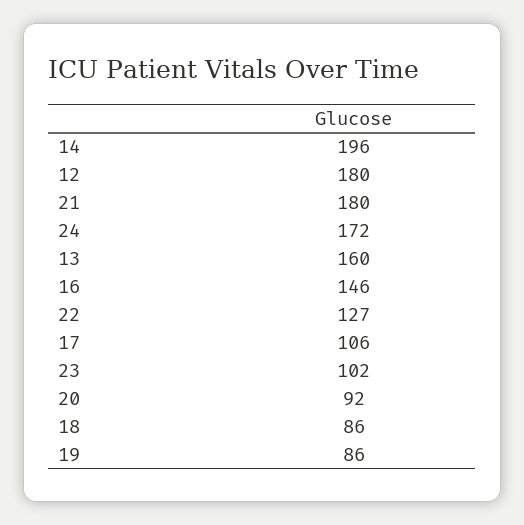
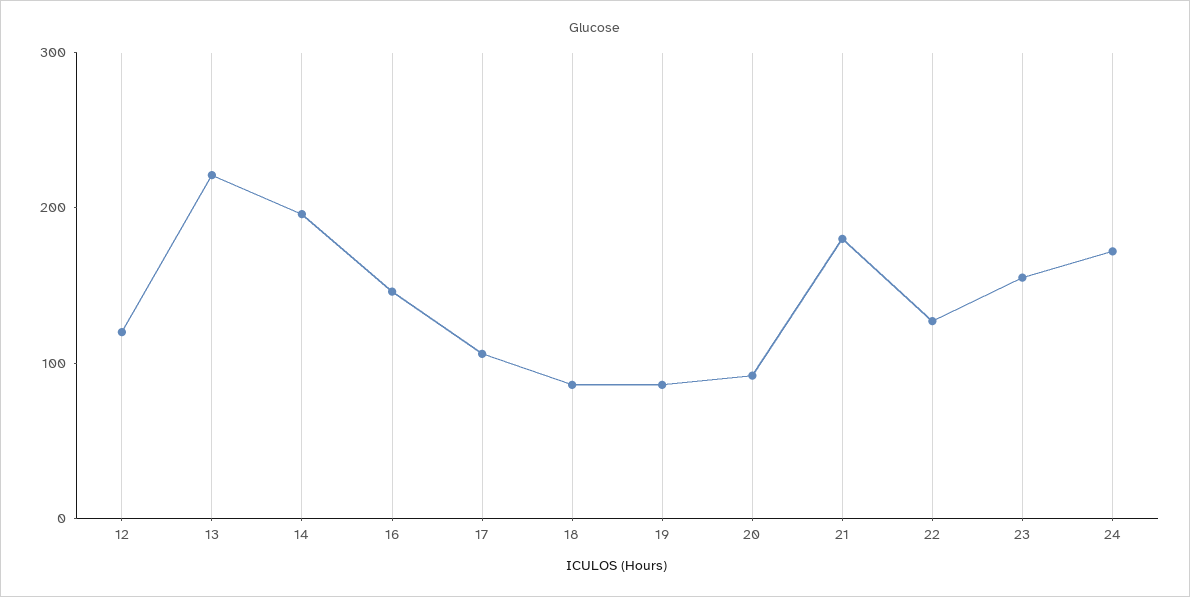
  {
    "14": 196,
-   "12": 180,
+   "12": 120,
    "21": 180,
    "24": 172,
-   "13": 160,
+   "13": 220,
    "16": 146,
    "22": 127,
    "17": 106,
-   "23": 102,
+   "23": 160,
    "20": 92,
    "18": 86,
    "19": 86
  }

